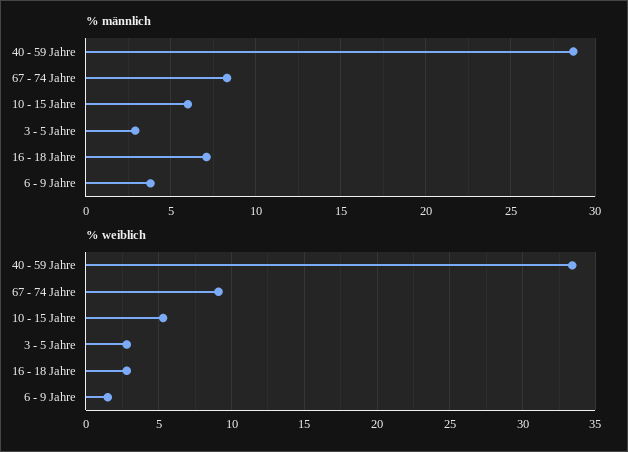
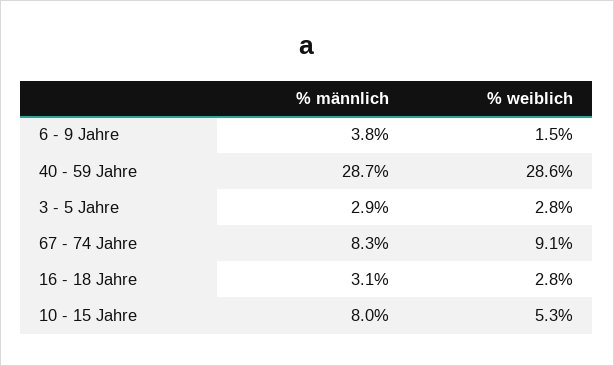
  {
    "% männlich": {
      "40 - 59 Jahre": 28.7,
      "67 - 74 Jahre": 8.3,
-     "10 - 15 Jahre": 6,
+     "10 - 15 Jahre": 8,
      "3 - 5 Jahre": 2.9,
-     "16 - 18 Jahre": 7,
+     "16 - 18 Jahre": 3.1,
      "6 - 9 Jahre": 3.8
    },
    "% weiblich": {
-     "40 - 59 Jahre": 33.5,
+     "40 - 59 Jahre": 28.6,
      "67 - 74 Jahre": 9.1,
      "10 - 15 Jahre": 5.3,
      "3 - 5 Jahre": 2.8,
      "16 - 18 Jahre": 2.8,
      "6 - 9 Jahre": 1.5
    }
  }

